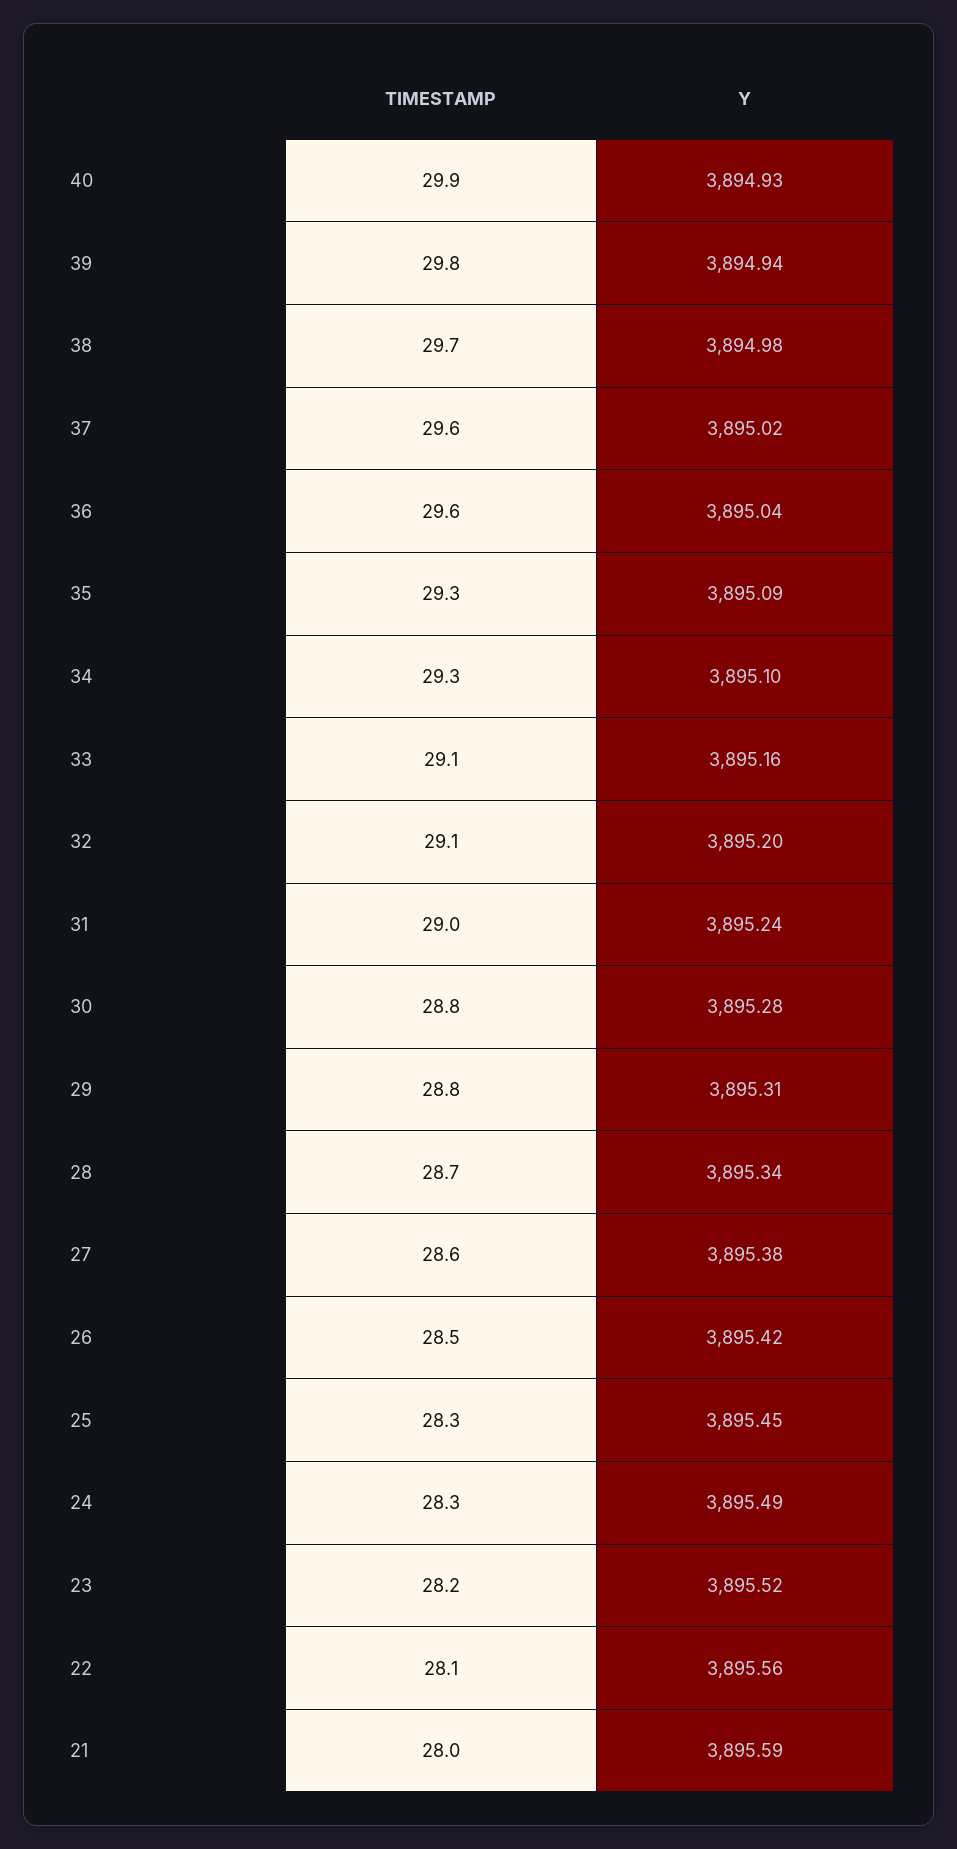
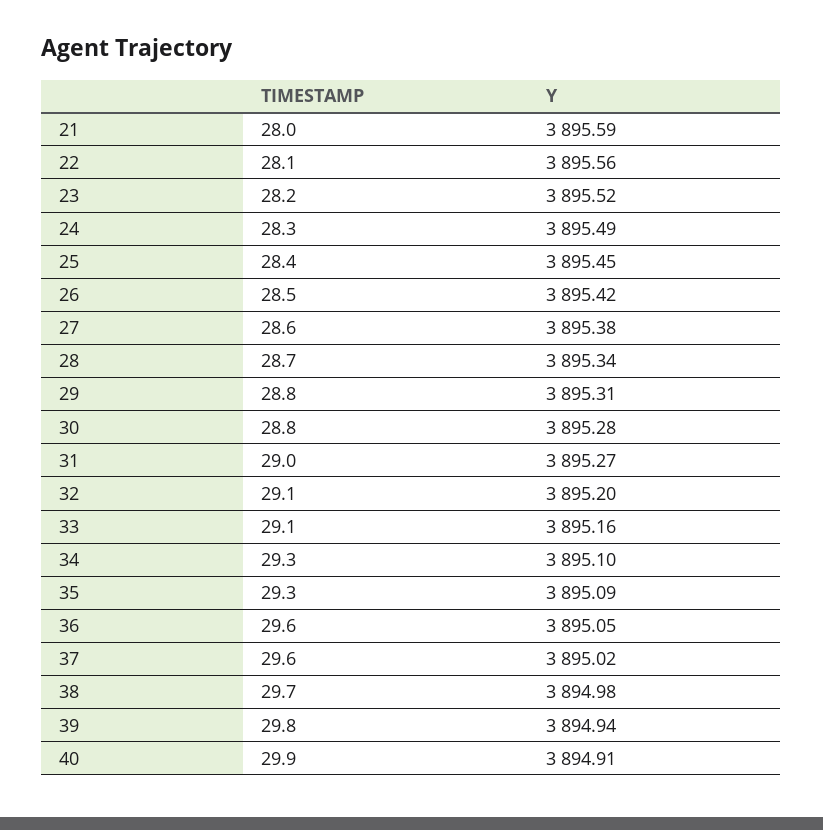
  {
    "TIMESTAMP": {
      "40": 29.9,
      "39": 29.8,
      "38": 29.7,
      "37": 29.6,
      "36": 29.6,
      "35": 29.3,
      "34": 29.3,
      "33": 29.1,
      "32": 29.1,
      "31": 29,
      "30": 28.8,
      "29": 28.8,
      "28": 28.7,
      "27": 28.6,
      "26": 28.5,
-     "25": 28.3,
+     "25": 28.4,
      "24": 28.3,
      "23": 28.2,
      "22": 28.1,
      "21": 28
    },
    "Y": {
-     "40": 3894.93,
+     "40": 3894.91,
      "39": 3894.94,
      "38": 3894.98,
      "37": 3895.02,
-     "36": 3895.04,
+     "36": 3895.05,
      "35": 3895.09,
      "34": 3895.1,
      "33": 3895.16,
      "32": 3895.2,
-     "31": 3895.24,
+     "31": 3895.27,
      "30": 3895.28,
      "29": 3895.31,
      "28": 3895.34,
      "27": 3895.38,
      "26": 3895.42,
      "25": 3895.45,
      "24": 3895.49,
      "23": 3895.52,
      "22": 3895.56,
      "21": 3895.59
    }
  }

